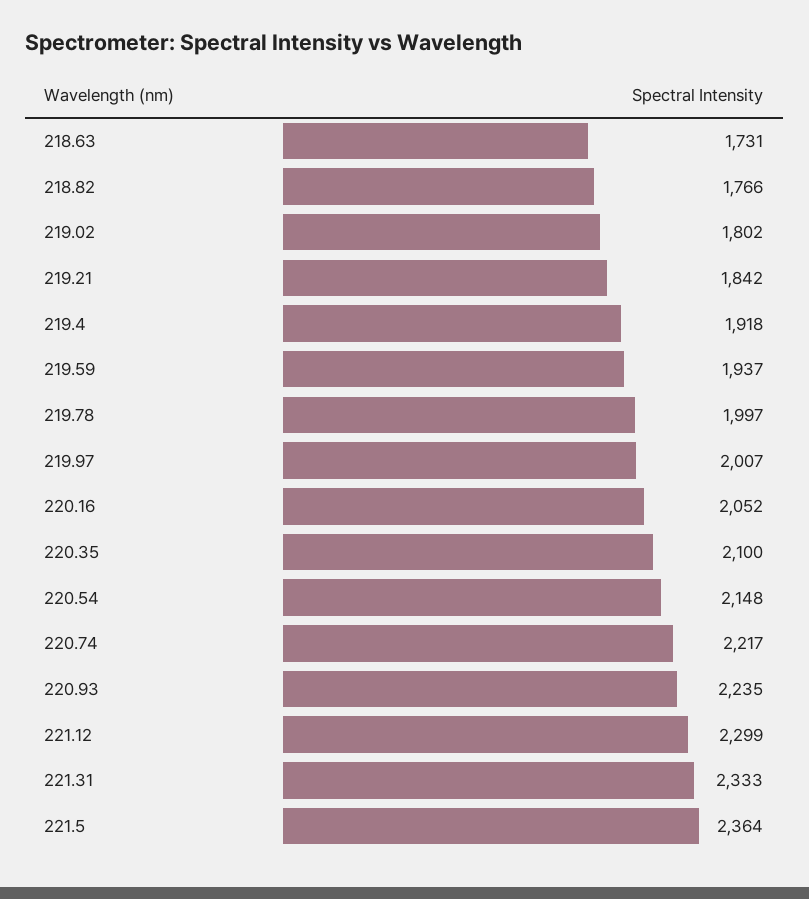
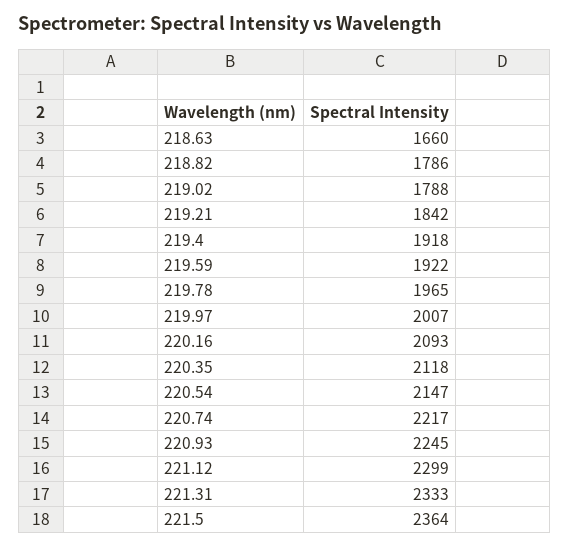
  {
-   "218.63": 1731,
+   "218.63": 1660,
-   "218.82": 1766,
+   "218.82": 1786,
-   "219.02": 1802,
+   "219.02": 1788,
    "219.21": 1842,
    "219.4": 1918,
-   "219.59": 1937,
+   "219.59": 1922,
-   "219.78": 1997,
+   "219.78": 1965,
    "219.97": 2007,
-   "220.16": 2052,
+   "220.16": 2093,
-   "220.35": 2100,
+   "220.35": 2118,
-   "220.54": 2148,
+   "220.54": 2147,
    "220.74": 2217,
-   "220.93": 2235,
+   "220.93": 2245,
    "221.12": 2299,
    "221.31": 2333,
    "221.5": 2364
  }

